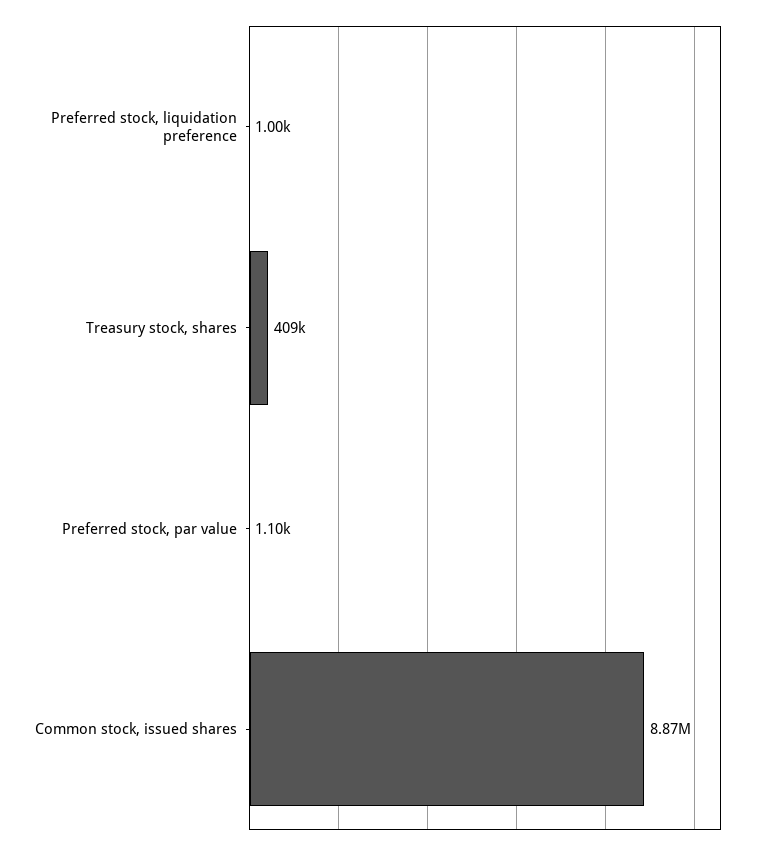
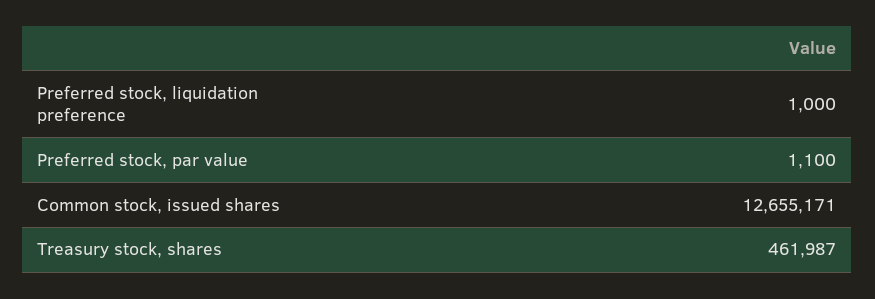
  {
    "Preferred stock, liquidation preference": 1000,
-   "Treasury stock, shares": 409000,
+   "Treasury stock, shares": 461987,
    "Preferred stock, par value": 1100,
-   "Common stock, issued shares": 8870000
+   "Common stock, issued shares": 12655171
  }

